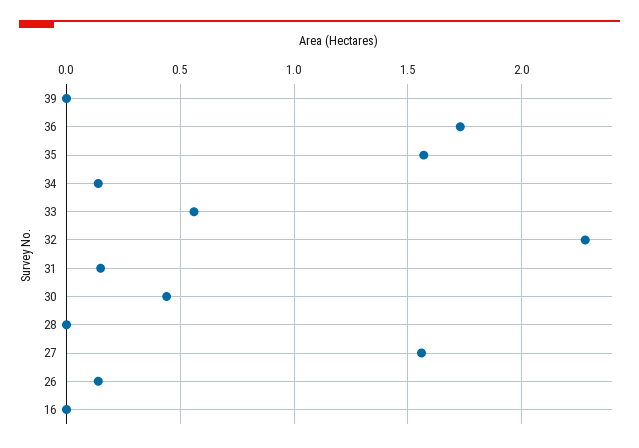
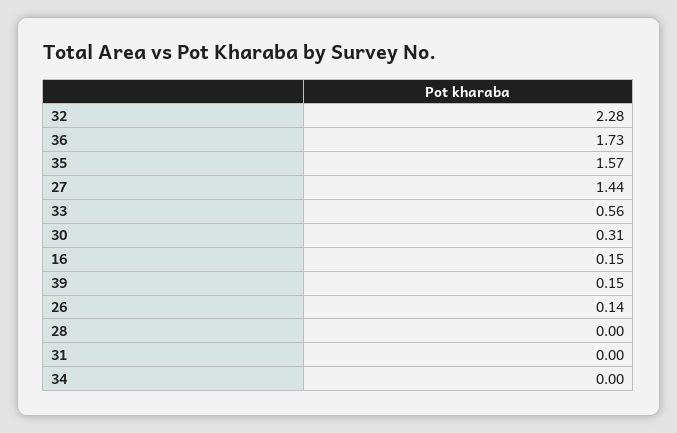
  {
-   "39": 0,
+   "39": 0.15,
    "36": 1.73,
    "35": 1.57,
-   "34": 0.15,
+   "34": 0,
    "33": 0.56,
    "32": 2.28,
-   "31": 0.15,
+   "31": 0,
-   "30": 0.45,
+   "30": 0.31,
    "28": 0,
-   "27": 1.55,
+   "27": 1.44,
    "26": 0.14,
-   "16": 0
+   "16": 0.15
  }

